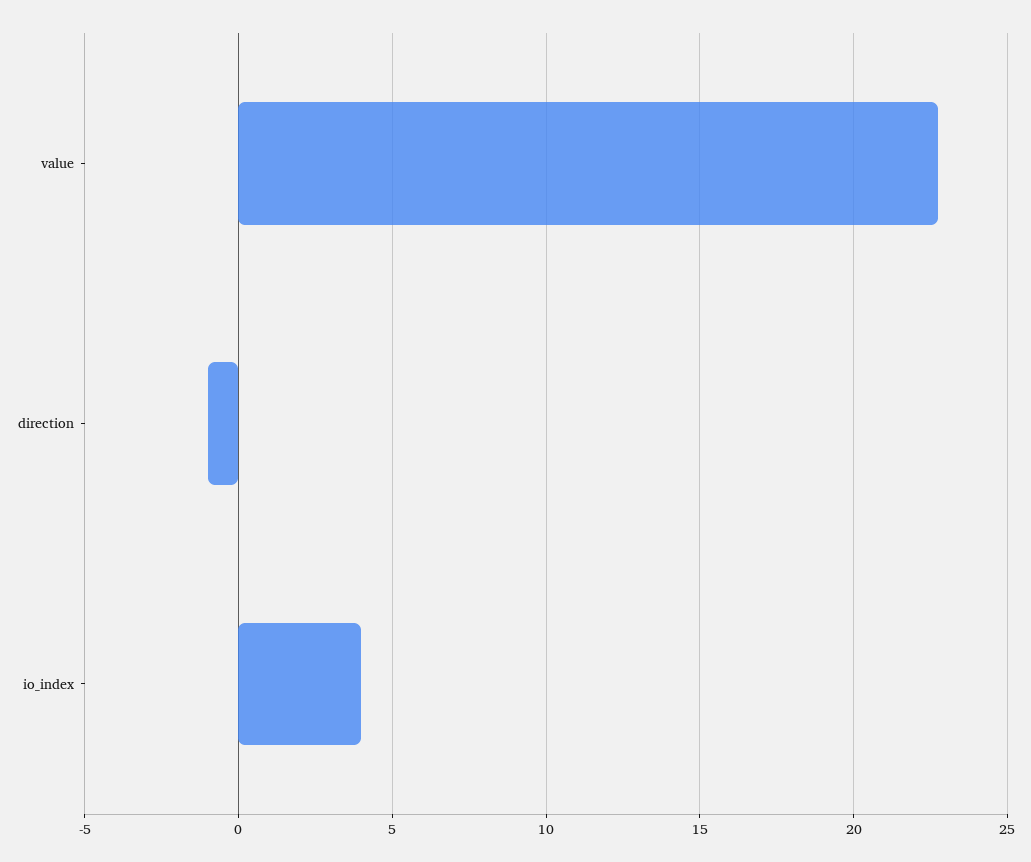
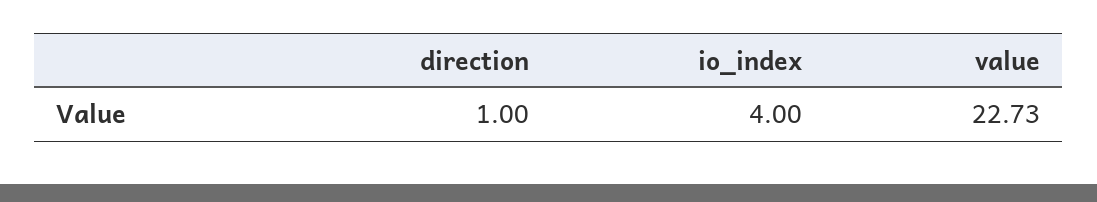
  {
    "value": 22.73,
-   "direction": -1,
+   "direction": 1,
    "io_index": 4
  }

